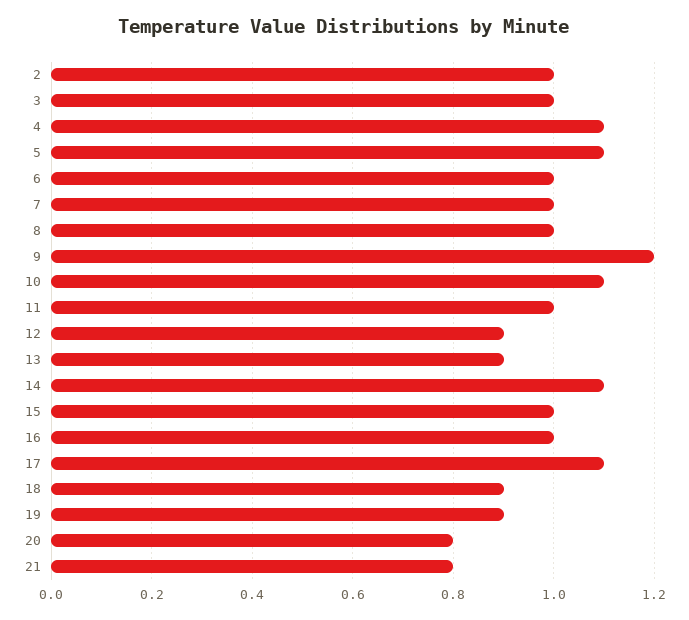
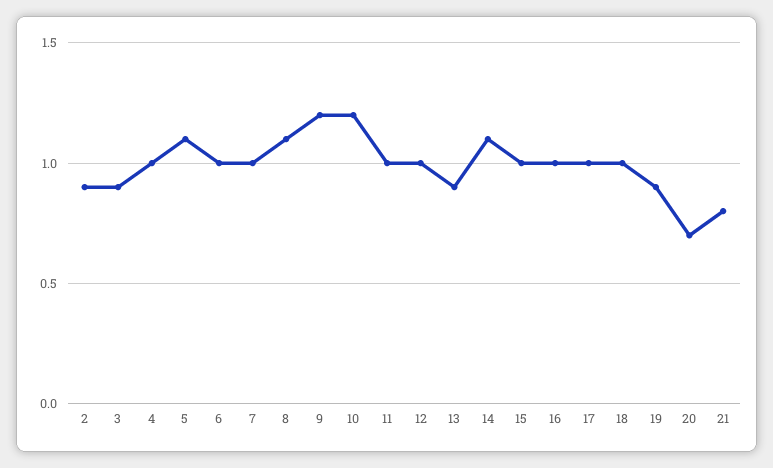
  {
-   "2": 1,
+   "2": 0.9,
-   "3": 1,
+   "3": 0.9,
-   "4": 1.1,
+   "4": 1,
    "5": 1.1,
    "6": 1,
    "7": 1,
-   "8": 1,
+   "8": 1.1,
    "9": 1.2,
-   "10": 1.1,
+   "10": 1.2,
    "11": 1,
-   "12": 0.9,
+   "12": 1,
    "13": 0.9,
    "14": 1.1,
    "15": 1,
    "16": 1,
-   "17": 1.1,
+   "17": 1,
-   "18": 0.9,
+   "18": 1,
    "19": 0.9,
-   "20": 0.8,
+   "20": 0.7,
    "21": 0.8
  }

